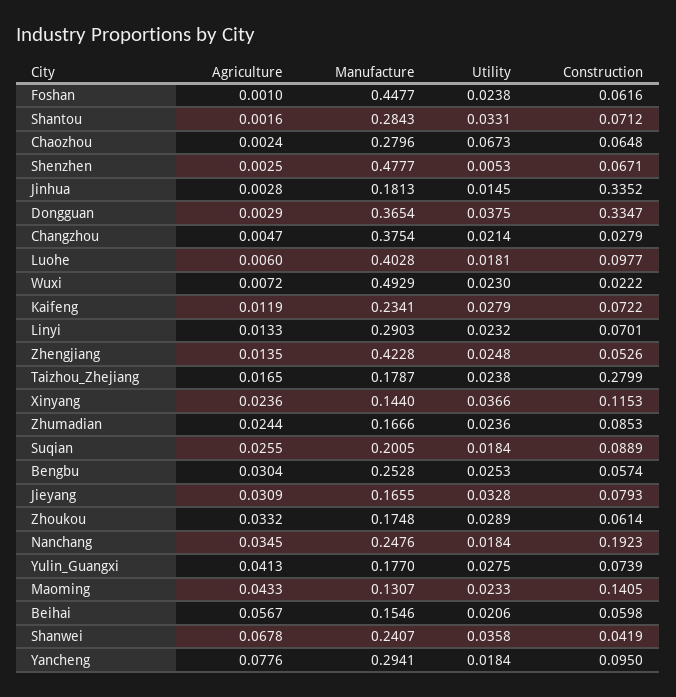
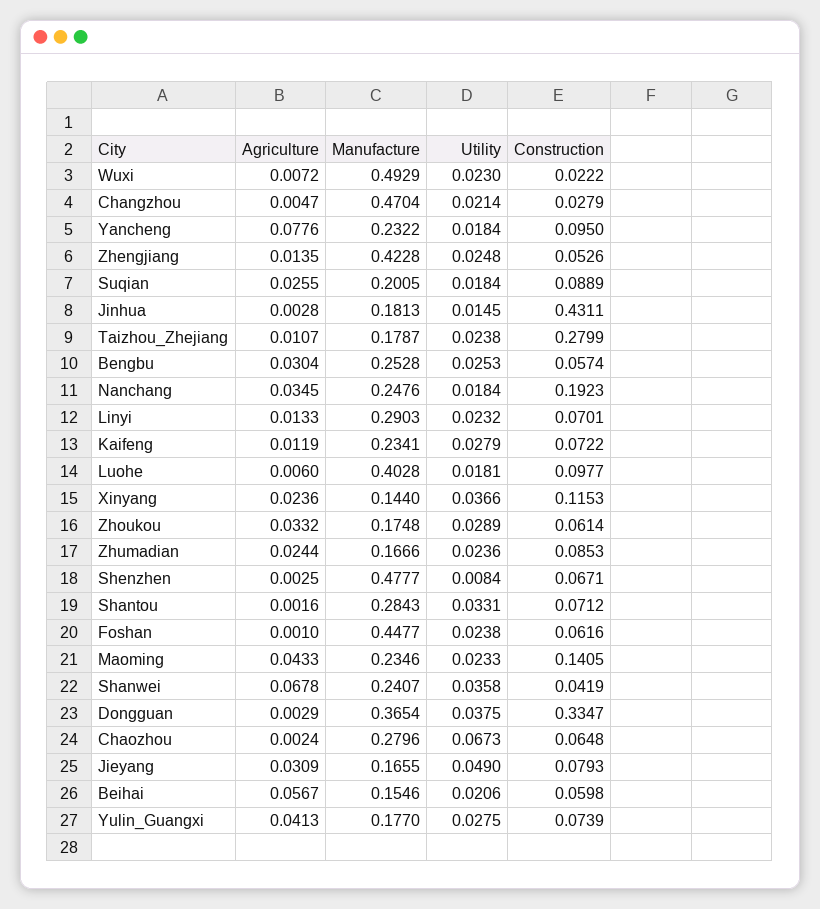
  {
    "Agriculture": {
      "Foshan": 0.001,
      "Shantou": 0.0016,
      "Chaozhou": 0.0024,
      "Shenzhen": 0.0025,
      "Jinhua": 0.0028,
      "Dongguan": 0.0029,
      "Changzhou": 0.0047,
      "Luohe": 0.006,
      "Wuxi": 0.0072,
      "Kaifeng": 0.0119,
      "Linyi": 0.0133,
      "Zhengjiang": 0.0135,
-     "Taizhou_Zhejiang": 0.0165,
+     "Taizhou_Zhejiang": 0.0107,
      "Xinyang": 0.0236,
      "Zhumadian": 0.0244,
      "Suqian": 0.0255,
      "Bengbu": 0.0304,
      "Jieyang": 0.0309,
      "Zhoukou": 0.0332,
      "Nanchang": 0.0345,
      "Yulin_Guangxi": 0.0413,
      "Maoming": 0.0433,
      "Beihai": 0.0567,
      "Shanwei": 0.0678,
      "Yancheng": 0.0776
    },
    "Manufacture": {
      "Foshan": 0.4477,
      "Shantou": 0.2843,
      "Chaozhou": 0.2796,
      "Shenzhen": 0.4777,
      "Jinhua": 0.1813,
      "Dongguan": 0.3654,
-     "Changzhou": 0.3754,
+     "Changzhou": 0.4704,
      "Luohe": 0.4028,
      "Wuxi": 0.4929,
      "Kaifeng": 0.2341,
      "Linyi": 0.2903,
      "Zhengjiang": 0.4228,
      "Taizhou_Zhejiang": 0.1787,
      "Xinyang": 0.144,
      "Zhumadian": 0.1666,
      "Suqian": 0.2005,
      "Bengbu": 0.2528,
      "Jieyang": 0.1655,
      "Zhoukou": 0.1748,
      "Nanchang": 0.2476,
      "Yulin_Guangxi": 0.177,
-     "Maoming": 0.1307,
+     "Maoming": 0.2346,
      "Beihai": 0.1546,
      "Shanwei": 0.2407,
-     "Yancheng": 0.2941
+     "Yancheng": 0.2322
    },
    "Utility": {
      "Foshan": 0.0238,
      "Shantou": 0.0331,
      "Chaozhou": 0.0673,
-     "Shenzhen": 0.0053,
+     "Shenzhen": 0.0084,
      "Jinhua": 0.0145,
      "Dongguan": 0.0375,
      "Changzhou": 0.0214,
      "Luohe": 0.0181,
      "Wuxi": 0.023,
      "Kaifeng": 0.0279,
      "Linyi": 0.0232,
      "Zhengjiang": 0.0248,
      "Taizhou_Zhejiang": 0.0238,
      "Xinyang": 0.0366,
      "Zhumadian": 0.0236,
      "Suqian": 0.0184,
      "Bengbu": 0.0253,
-     "Jieyang": 0.0328,
+     "Jieyang": 0.049,
      "Zhoukou": 0.0289,
      "Nanchang": 0.0184,
      "Yulin_Guangxi": 0.0275,
      "Maoming": 0.0233,
      "Beihai": 0.0206,
      "Shanwei": 0.0358,
      "Yancheng": 0.0184
    },
    "Construction": {
      "Foshan": 0.0616,
      "Shantou": 0.0712,
      "Chaozhou": 0.0648,
      "Shenzhen": 0.0671,
-     "Jinhua": 0.3352,
+     "Jinhua": 0.4311,
      "Dongguan": 0.3347,
      "Changzhou": 0.0279,
      "Luohe": 0.0977,
      "Wuxi": 0.0222,
      "Kaifeng": 0.0722,
      "Linyi": 0.0701,
      "Zhengjiang": 0.0526,
      "Taizhou_Zhejiang": 0.2799,
      "Xinyang": 0.1153,
      "Zhumadian": 0.0853,
      "Suqian": 0.0889,
      "Bengbu": 0.0574,
      "Jieyang": 0.0793,
      "Zhoukou": 0.0614,
      "Nanchang": 0.1923,
      "Yulin_Guangxi": 0.0739,
      "Maoming": 0.1405,
      "Beihai": 0.0598,
      "Shanwei": 0.0419,
      "Yancheng": 0.095
    }
  }

